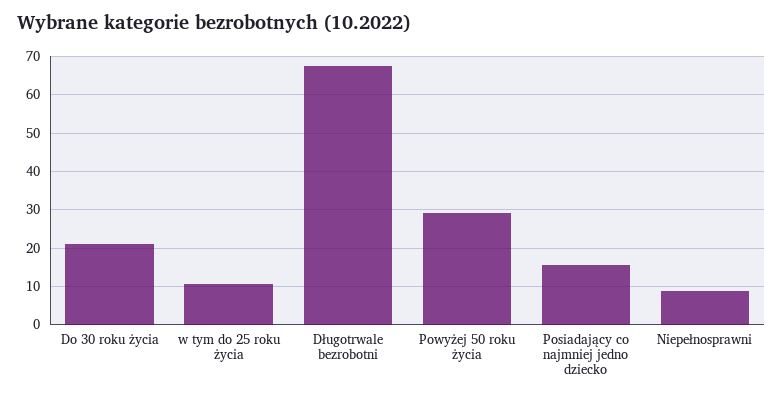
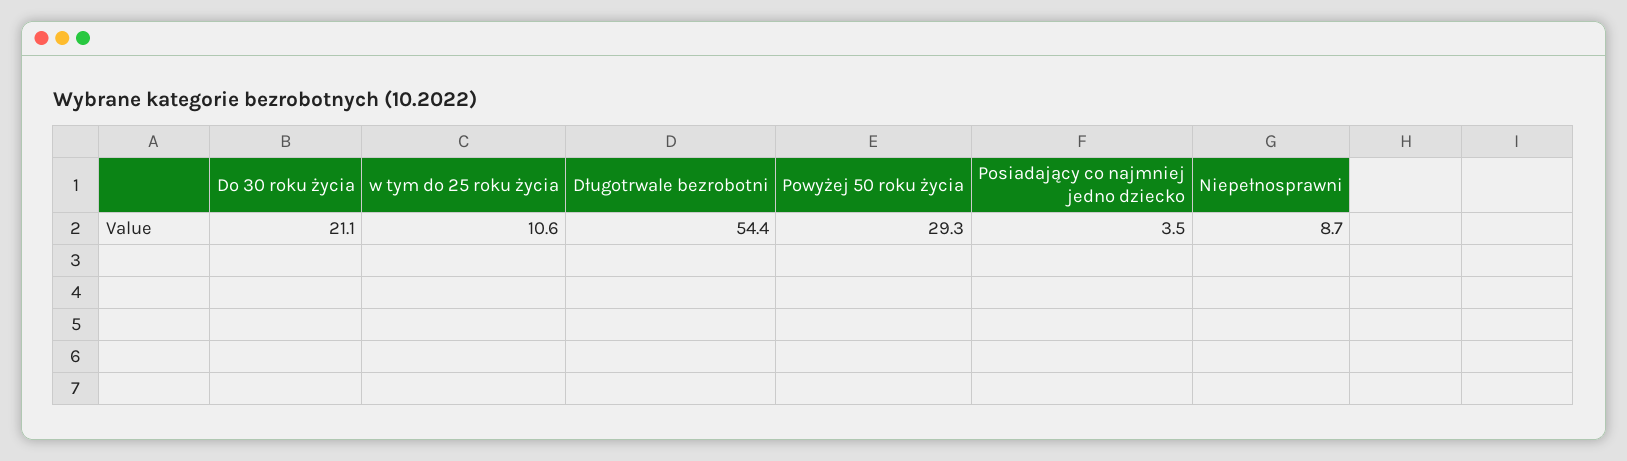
  {
    "Do 30 roku życia": 21.1,
    "w tym do 25 roku życia": 10.6,
-   "Długotrwale bezrobotni": 68,
+   "Długotrwale bezrobotni": 54.4,
    "Powyżej 50 roku życia": 29.3,
-   "Posiadający co najmniej jedno dziecko": 16,
+   "Posiadający co najmniej jedno dziecko": 3.5,
    "Niepełnosprawni": 8.7
  }

